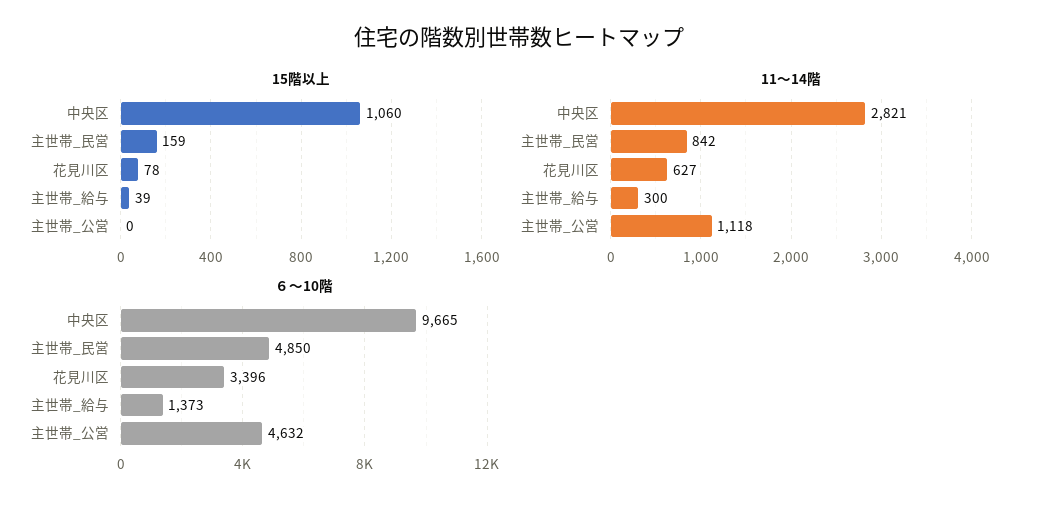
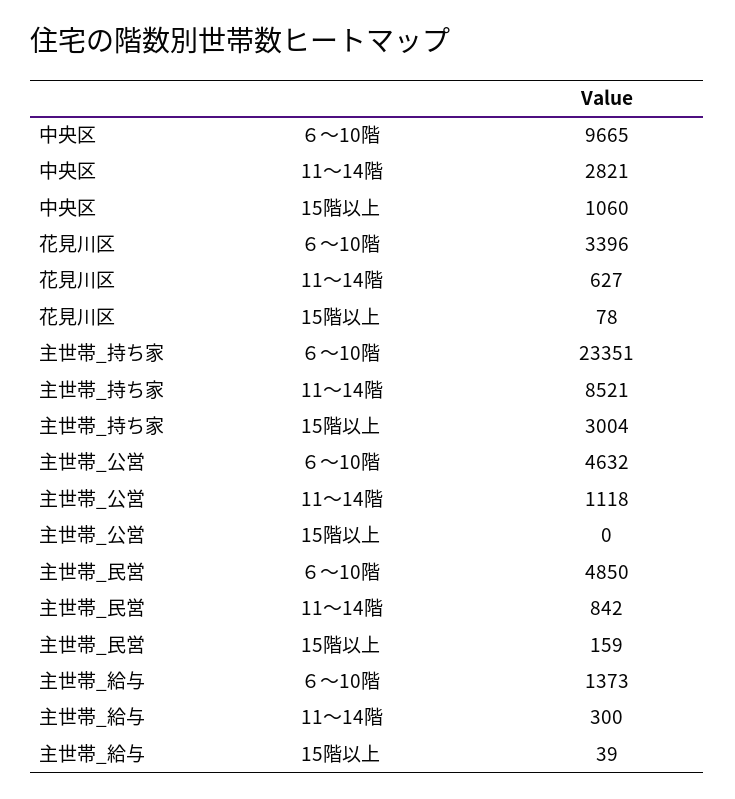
  {
    "15階以上": {
      "中央区": 1060,
      "主世帯_民営": 159,
      "花見川区": 78,
      "主世帯_給与": 39,
-     "主世帯_公営": 0
+     "主世帯_公営": 0,
+     "主世帯_持ち家": 3004
    },
    "11～14階": {
      "中央区": 2821,
      "主世帯_民営": 842,
      "花見川区": 627,
      "主世帯_給与": 300,
-     "主世帯_公営": 1118
+     "主世帯_公営": 1118,
+     "主世帯_持ち家": 8521
    },
    "６～10階": {
      "中央区": 9665,
      "主世帯_民営": 4850,
      "花見川区": 3396,
      "主世帯_給与": 1373,
-     "主世帯_公営": 4632
+     "主世帯_公営": 4632,
+     "主世帯_持ち家": 23351
    }
  }

